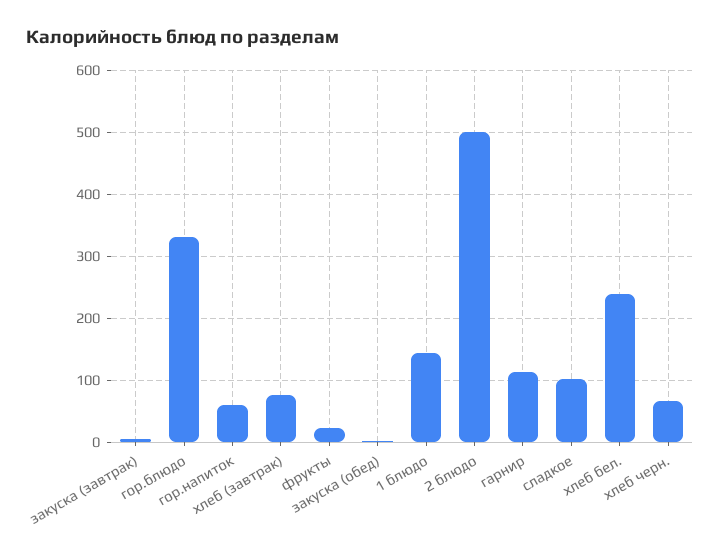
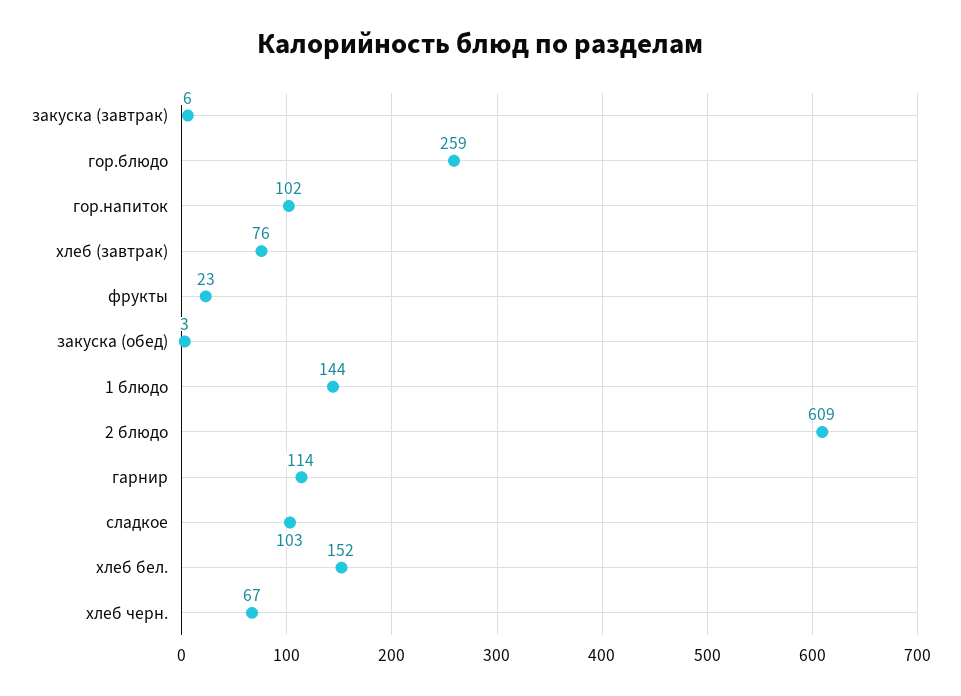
  {
    "закуска (завтрак)": 6,
-   "гор.блюдо": 330,
+   "гор.блюдо": 259,
-   "гор.напиток": 60,
+   "гор.напиток": 102,
    "хлеб (завтрак)": 76,
    "фрукты": 23,
    "закуска (обед)": 3,
    "1 блюдо": 144,
-   "2 блюдо": 500,
+   "2 блюдо": 609,
    "гарнир": 114,
    "сладкое": 103,
-   "хлеб бел.": 240,
+   "хлеб бел.": 152,
    "хлеб черн.": 67
  }

